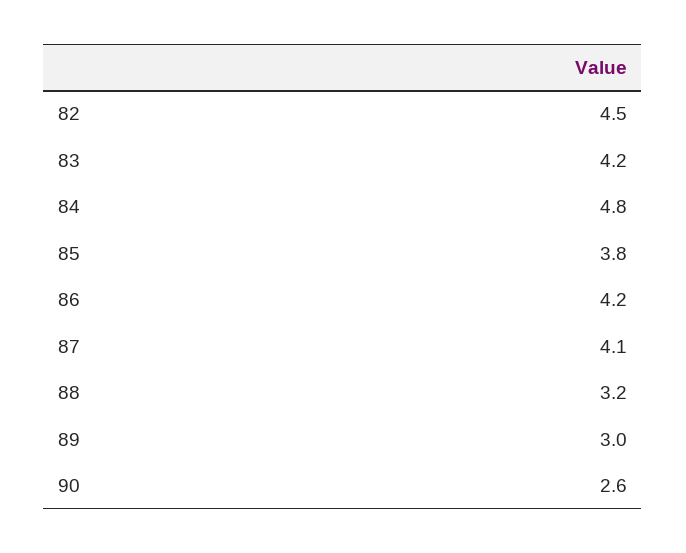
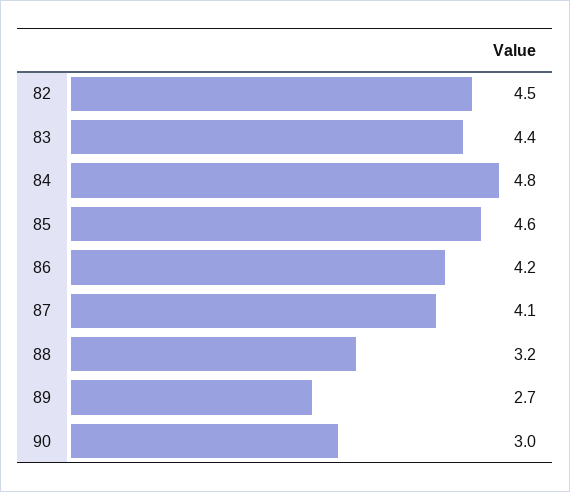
  {
    "82": 4.5,
-   "83": 4.2,
+   "83": 4.4,
    "84": 4.8,
-   "85": 3.8,
+   "85": 4.6,
    "86": 4.2,
    "87": 4.1,
    "88": 3.2,
-   "89": 3,
+   "89": 2.7,
-   "90": 2.6
+   "90": 3
  }

